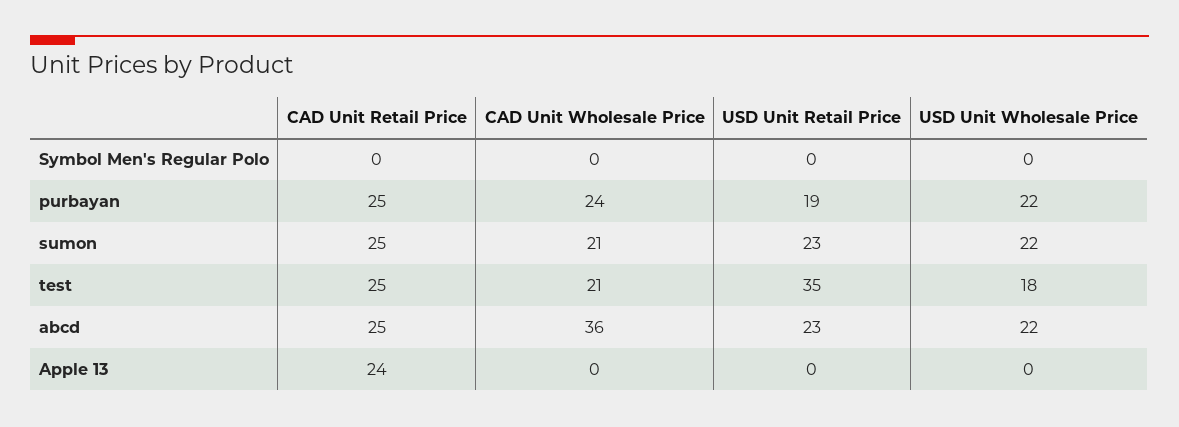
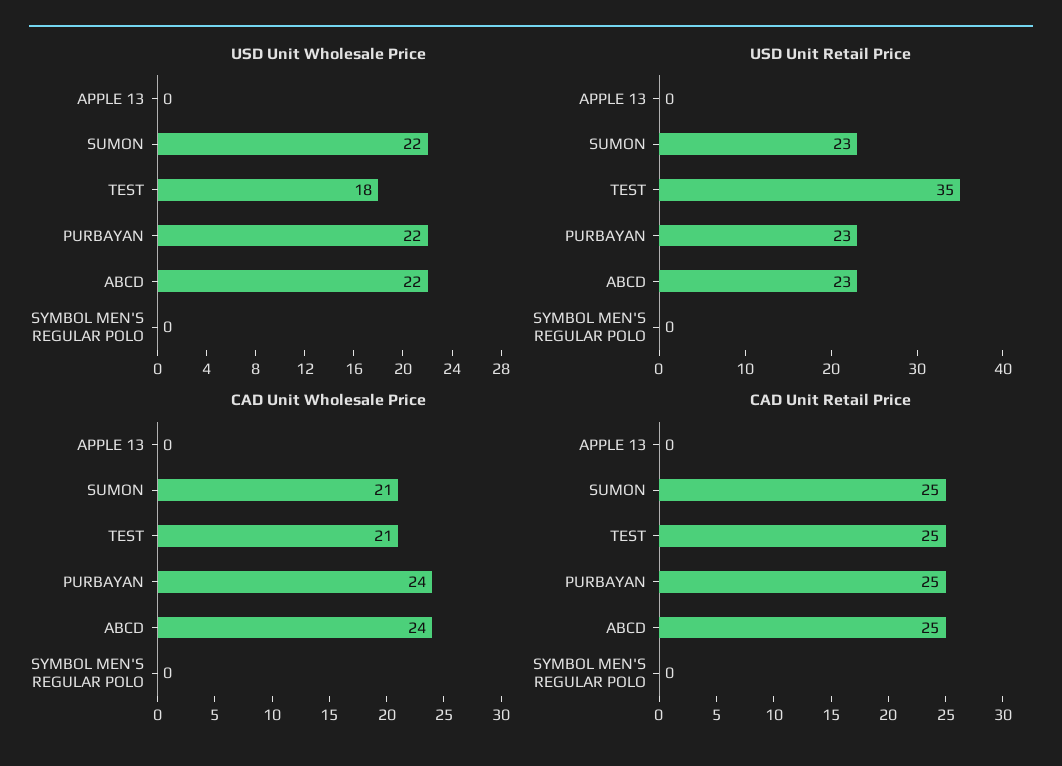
  {
    "CAD Unit Retail Price": {
      "Symbol Men's Regular Polo": 0,
      "purbayan": 25,
      "sumon": 25,
      "test": 25,
      "abcd": 25,
-     "Apple 13": 24
+     "Apple 13": 0
    },
    "CAD Unit Wholesale Price": {
      "Symbol Men's Regular Polo": 0,
      "purbayan": 24,
      "sumon": 21,
      "test": 21,
-     "abcd": 36,
+     "abcd": 24,
      "Apple 13": 0
    },
    "USD Unit Retail Price": {
      "Symbol Men's Regular Polo": 0,
-     "purbayan": 19,
+     "purbayan": 23,
      "sumon": 23,
      "test": 35,
      "abcd": 23,
      "Apple 13": 0
    },
    "USD Unit Wholesale Price": {
      "Symbol Men's Regular Polo": 0,
      "purbayan": 22,
      "sumon": 22,
      "test": 18,
      "abcd": 22,
      "Apple 13": 0
    }
  }

